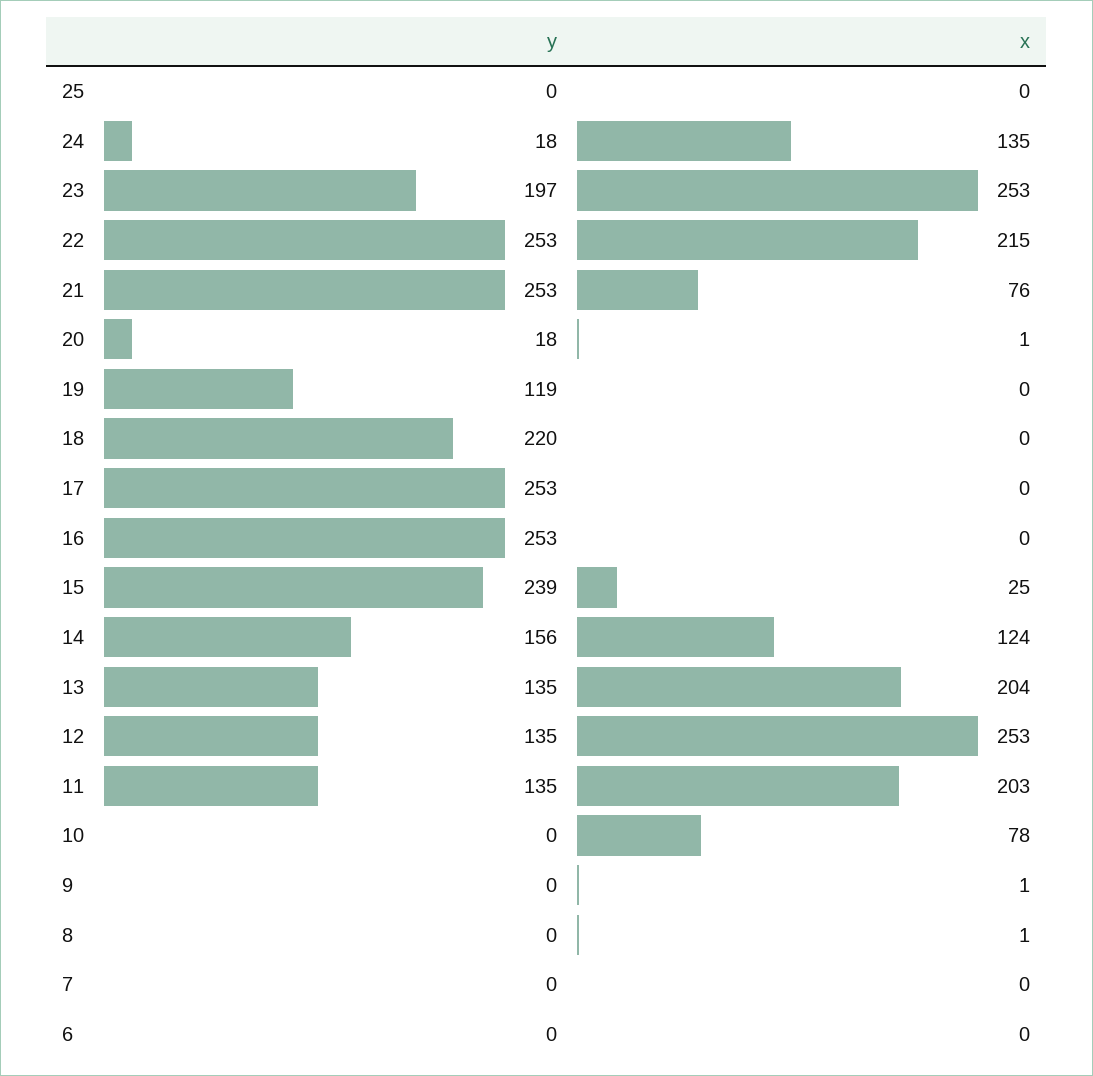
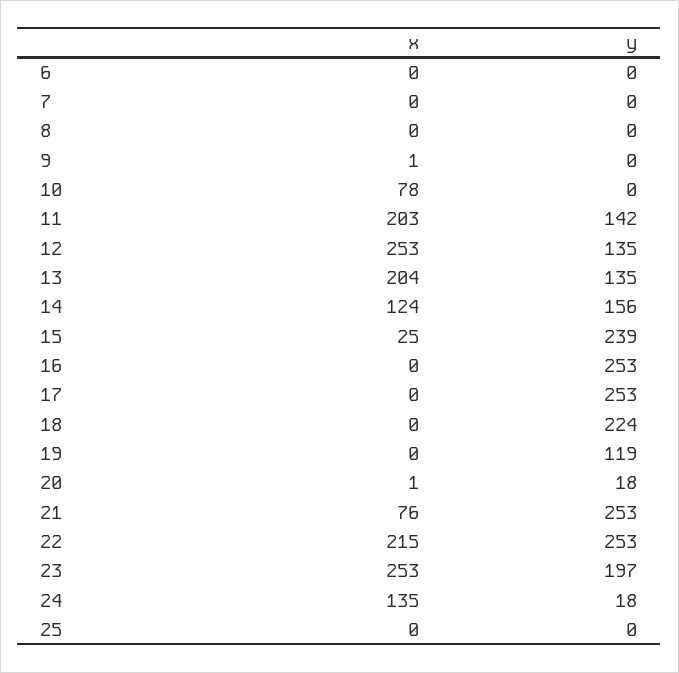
  {
    "y": {
      "25": 0,
      "24": 18,
      "23": 197,
      "22": 253,
      "21": 253,
      "20": 18,
      "19": 119,
-     "18": 220,
+     "18": 224,
      "17": 253,
      "16": 253,
      "15": 239,
      "14": 156,
      "13": 135,
      "12": 135,
-     "11": 135,
+     "11": 142,
      "10": 0,
      "9": 0,
      "8": 0,
      "7": 0,
      "6": 0
    },
    "x": {
      "25": 0,
      "24": 135,
      "23": 253,
      "22": 215,
      "21": 76,
      "20": 1,
      "19": 0,
      "18": 0,
      "17": 0,
      "16": 0,
      "15": 25,
      "14": 124,
      "13": 204,
      "12": 253,
      "11": 203,
      "10": 78,
      "9": 1,
-     "8": 1,
+     "8": 0,
      "7": 0,
      "6": 0
    }
  }

